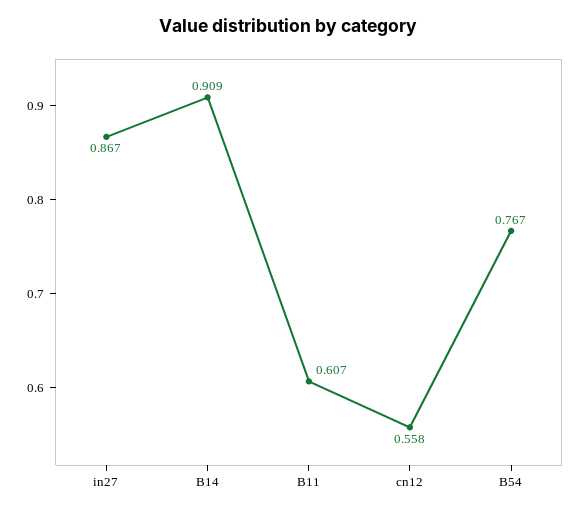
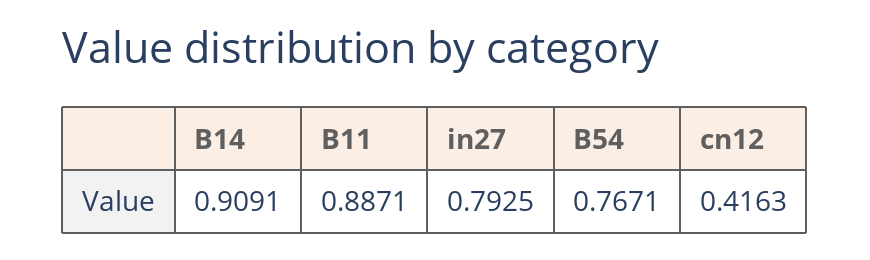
  {
-   "in27": 0.867,
+   "in27": 0.7925,
    "B14": 0.9091,
-   "B11": 0.607,
+   "B11": 0.8871,
-   "cn12": 0.558,
+   "cn12": 0.4163,
    "B54": 0.7671
  }

